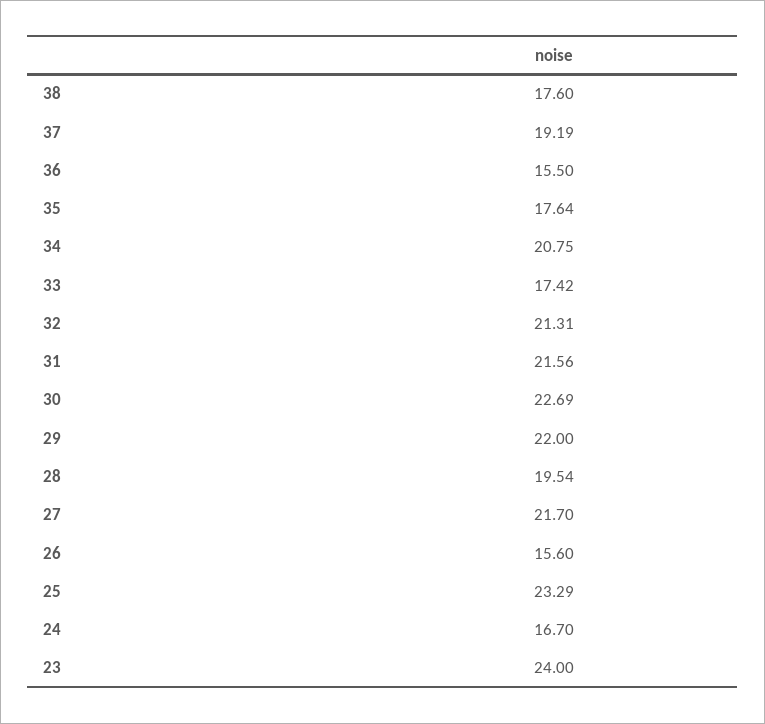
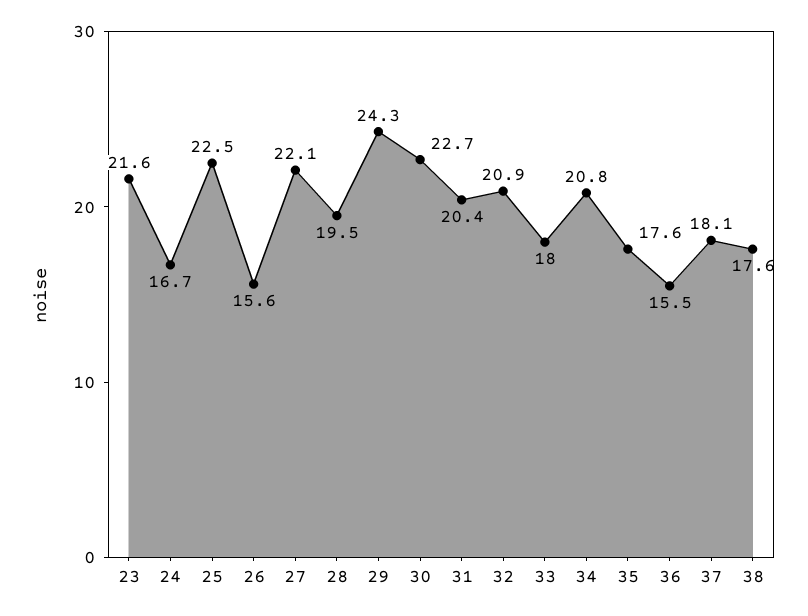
  {
    "38": 17.6,
-   "37": 19.19,
+   "37": 18.1,
    "36": 15.5,
    "35": 17.64,
    "34": 20.75,
-   "33": 17.42,
+   "33": 18,
-   "32": 21.31,
+   "32": 20.9,
-   "31": 21.56,
+   "31": 20.4,
    "30": 22.69,
-   "29": 22,
+   "29": 24.3,
    "28": 19.54,
-   "27": 21.7,
+   "27": 22.1,
    "26": 15.6,
-   "25": 23.29,
+   "25": 22.5,
    "24": 16.7,
-   "23": 24
+   "23": 21.6
  }

